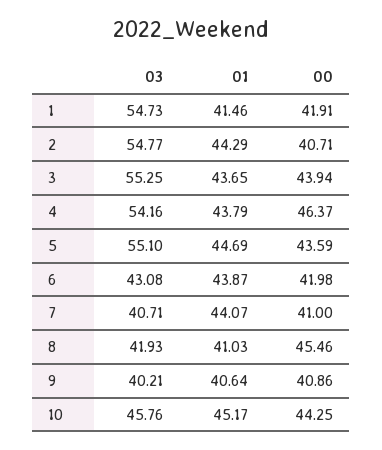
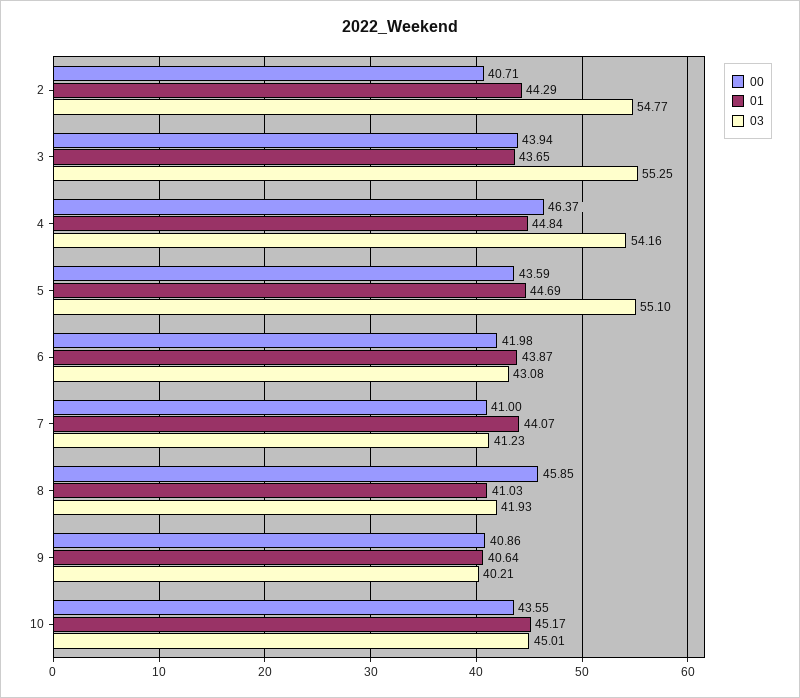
  {
    "03": {
-     "1": 54.73,
      "2": 54.77,
      "3": 55.25,
      "4": 54.16,
      "5": 55.1,
      "6": 43.08,
-     "7": 40.71,
+     "7": 41.23,
      "8": 41.93,
      "9": 40.21,
-     "10": 45.76
+     "10": 45.01
    },
    "01": {
-     "1": 41.46,
      "2": 44.29,
      "3": 43.65,
-     "4": 43.79,
+     "4": 44.84,
      "5": 44.69,
      "6": 43.87,
      "7": 44.07,
      "8": 41.03,
      "9": 40.64,
      "10": 45.17
    },
    "00": {
-     "1": 41.91,
      "2": 40.71,
      "3": 43.94,
      "4": 46.37,
      "5": 43.59,
      "6": 41.98,
      "7": 41,
-     "8": 45.46,
+     "8": 45.85,
      "9": 40.86,
-     "10": 44.25
+     "10": 43.55
    }
  }

